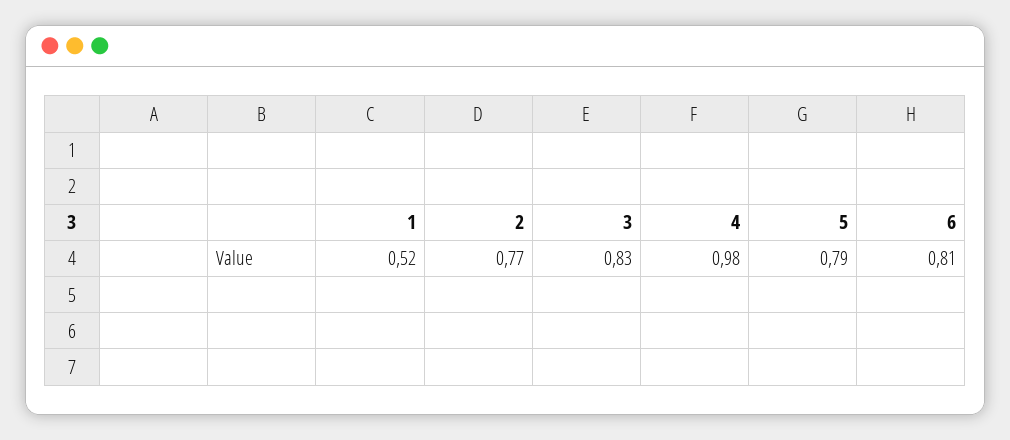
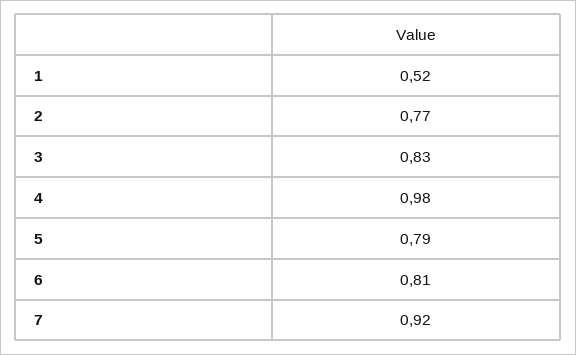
  {
    "1": 0.52,
    "2": 0.77,
    "3": 0.83,
    "4": 0.98,
    "5": 0.79,
-   "6": 0.81
+   "6": 0.81,
+   "7": 0.92
  }

